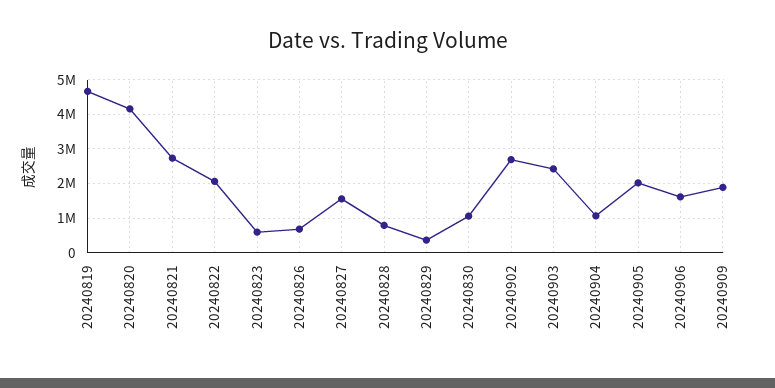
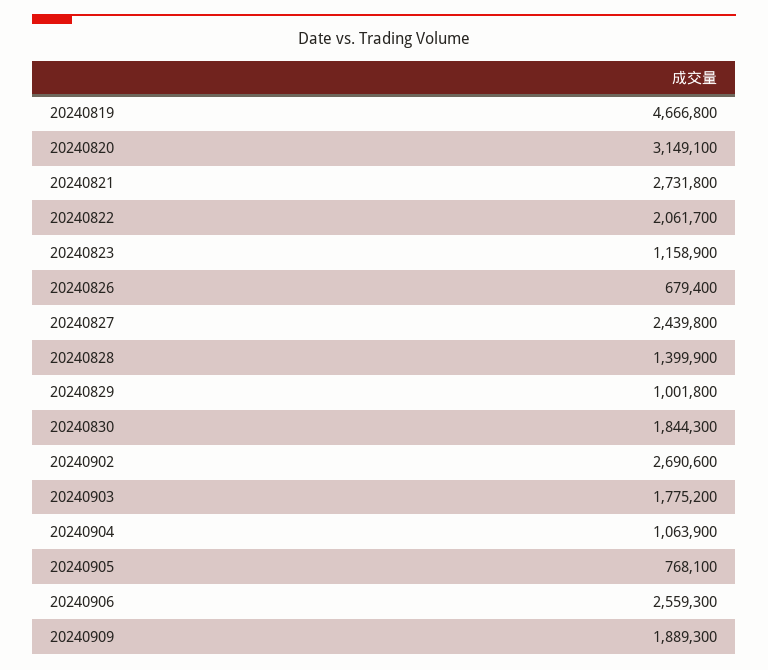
  {
    "20240819": 4666800,
-   "20240820": 4200000,
+   "20240820": 3149100,
    "20240821": 2731800,
    "20240822": 2061700,
-   "20240823": 600000,
+   "20240823": 1158900,
    "20240826": 679400,
-   "20240827": 1600000,
+   "20240827": 2439800,
-   "20240828": 800000,
+   "20240828": 1399900,
-   "20240829": 400000,
+   "20240829": 1001800,
-   "20240830": 1000000,
+   "20240830": 1844300,
    "20240902": 2690600,
-   "20240903": 2400000,
+   "20240903": 1775200,
    "20240904": 1063900,
-   "20240905": 2000000,
+   "20240905": 768100,
-   "20240906": 1600000,
+   "20240906": 2559300,
    "20240909": 1889300
  }

